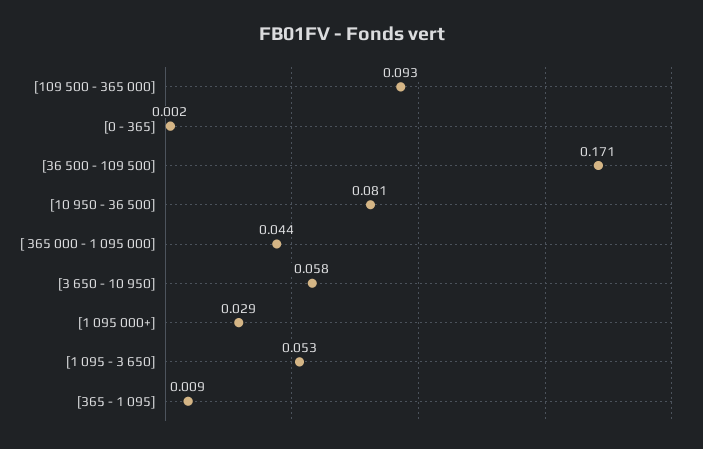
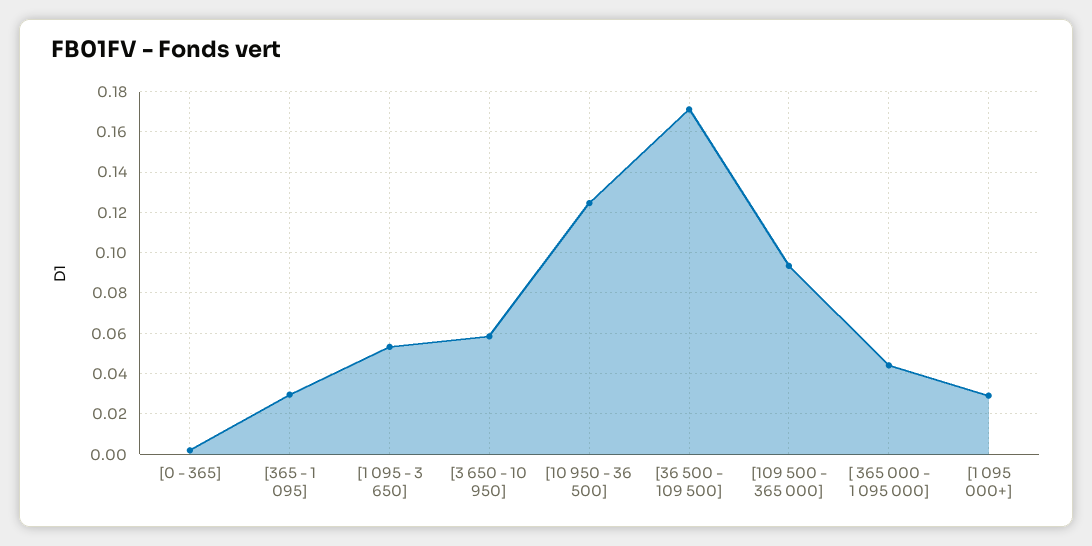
  {
    "[109 500 - 365 000]": 0.093,
    "[0 - 365]": 0.002,
    "[36 500 - 109 500]": 0.171,
-   "[10 950 - 36 500]": 0.081,
+   "[10 950 - 36 500]": 0.125,
    "[ 365 000 - 1 095 000]": 0.044,
    "[3 650 - 10 950]": 0.058,
    "[1 095 000+]": 0.029,
    "[1 095 - 3 650]": 0.053,
-   "[365 - 1 095]": 0.009
+   "[365 - 1 095]": 0.03
  }

